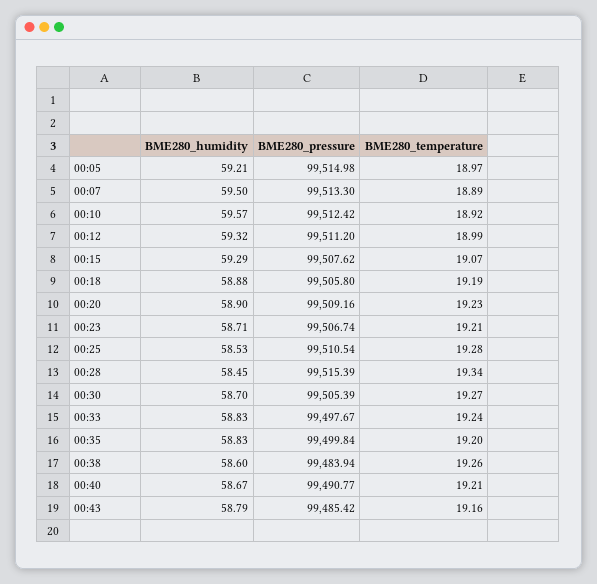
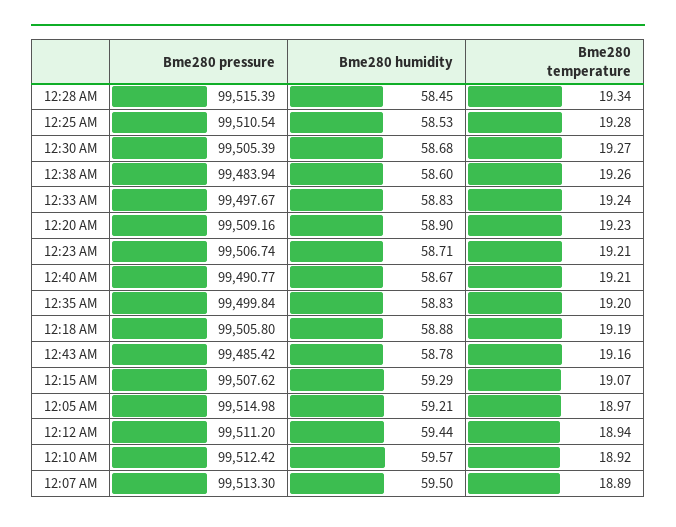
  {
    "BME280_humidity": {
      "00:05": 59.21,
      "00:07": 59.5,
      "00:10": 59.57,
-     "00:12": 59.32,
+     "00:12": 59.44,
      "00:15": 59.29,
      "00:18": 58.88,
      "00:20": 58.9,
      "00:23": 58.71,
      "00:25": 58.53,
      "00:28": 58.45,
-     "00:30": 58.7,
+     "00:30": 58.68,
      "00:33": 58.83,
      "00:35": 58.83,
      "00:38": 58.6,
      "00:40": 58.67,
-     "00:43": 58.79
+     "00:43": 58.78
    },
    "BME280_pressure": {
      "00:05": 99514.98,
      "00:07": 99513.3,
      "00:10": 99512.42,
      "00:12": 99511.2,
      "00:15": 99507.62,
      "00:18": 99505.8,
      "00:20": 99509.16,
      "00:23": 99506.74,
      "00:25": 99510.54,
      "00:28": 99515.39,
      "00:30": 99505.39,
      "00:33": 99497.67,
      "00:35": 99499.84,
      "00:38": 99483.94,
      "00:40": 99490.77,
      "00:43": 99485.42
    },
    "BME280_temperature": {
      "00:05": 18.97,
      "00:07": 18.89,
      "00:10": 18.92,
-     "00:12": 18.99,
+     "00:12": 18.94,
      "00:15": 19.07,
      "00:18": 19.19,
      "00:20": 19.23,
      "00:23": 19.21,
      "00:25": 19.28,
      "00:28": 19.34,
      "00:30": 19.27,
      "00:33": 19.24,
      "00:35": 19.2,
      "00:38": 19.26,
      "00:40": 19.21,
      "00:43": 19.16
    }
  }

